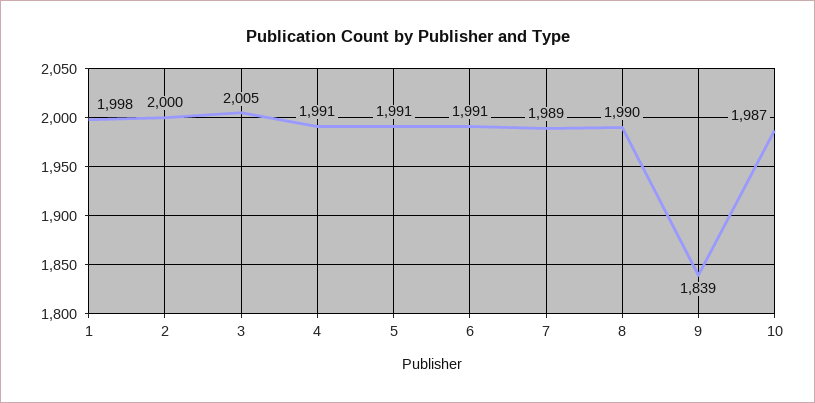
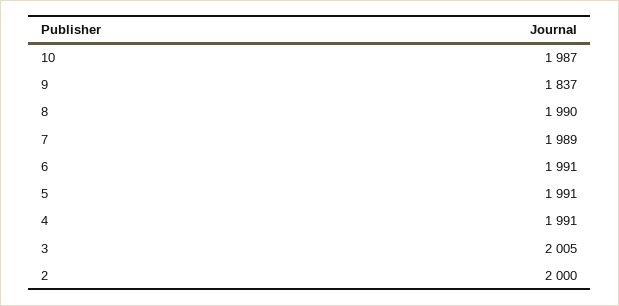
  {
-   "1": 1998,
    "2": 2000,
    "3": 2005,
    "4": 1991,
    "5": 1991,
    "6": 1991,
    "7": 1989,
    "8": 1990,
-   "9": 1839,
+   "9": 1837,
    "10": 1987
  }

